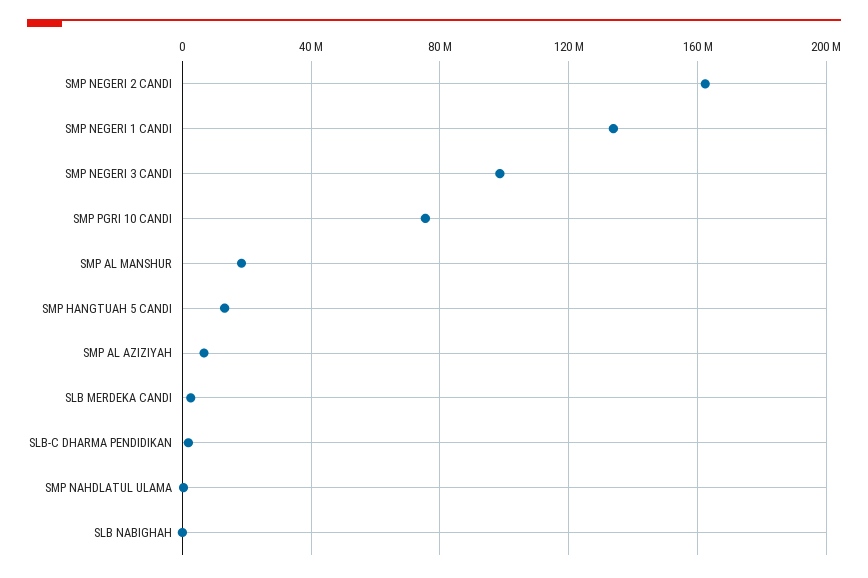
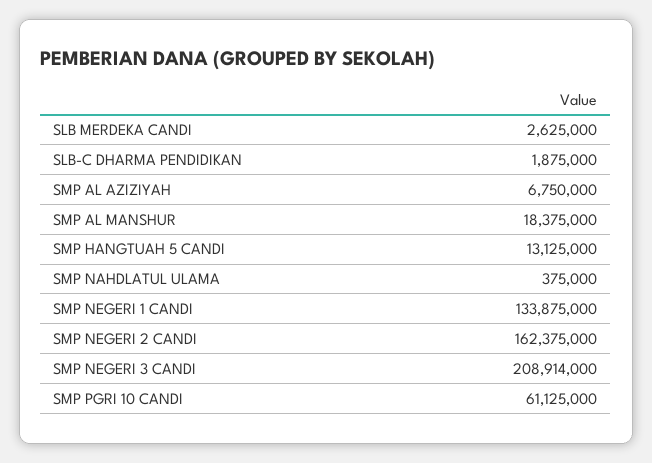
  {
    "SMP NEGERI 2 CANDI": 162375000,
    "SMP NEGERI 1 CANDI": 133875000,
-   "SMP NEGERI 3 CANDI": 100000000,
+   "SMP NEGERI 3 CANDI": 208914000,
-   "SMP PGRI 10 CANDI": 75000000,
+   "SMP PGRI 10 CANDI": 61125000,
    "SMP AL MANSHUR": 18375000,
    "SMP HANGTUAH 5 CANDI": 13125000,
    "SMP AL AZIZIYAH": 6750000,
    "SLB MERDEKA CANDI": 2625000,
    "SLB-C DHARMA PENDIDIKAN": 1875000,
-   "SMP NAHDLATUL ULAMA": 375000,
+   "SMP NAHDLATUL ULAMA": 375000
-   "SLB NABIGHAH": 0
  }

